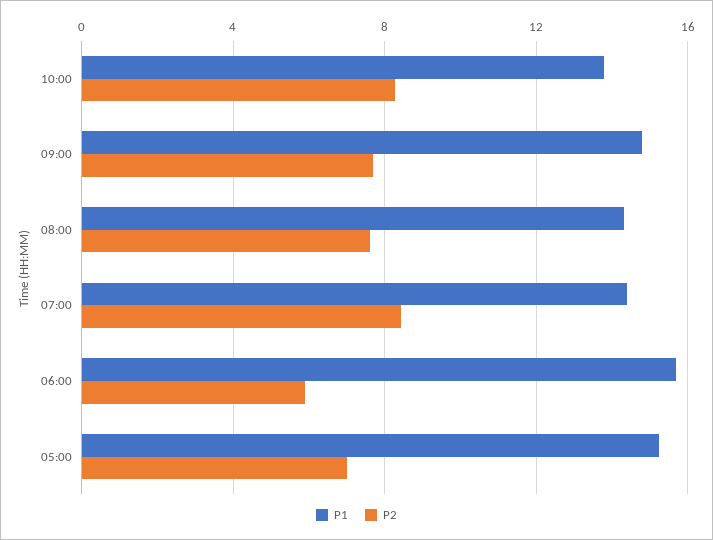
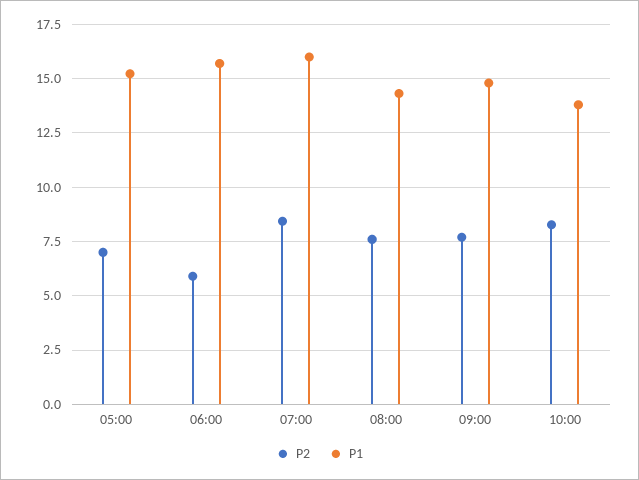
  {
    "P1": {
      "10:00": 14,
      "09:00": 15,
      "08:00": 14.5,
-     "07:00": 14.5,
+     "07:00": 16,
      "06:00": 15.5,
      "05:00": 15
    },
    "P2": {
      "10:00": 8.5,
      "09:00": 7.5,
      "08:00": 7.5,
      "07:00": 8.5,
      "06:00": 6,
      "05:00": 7
    }
  }

